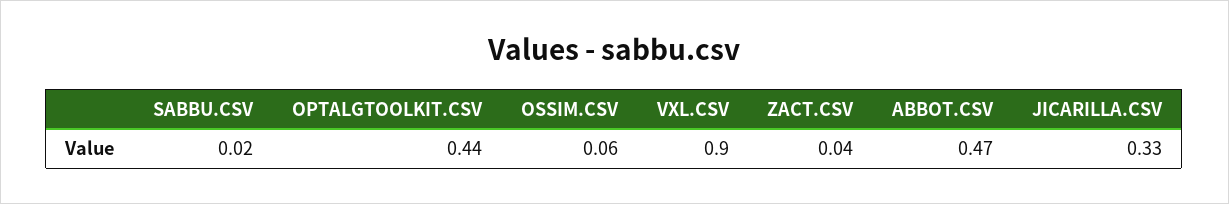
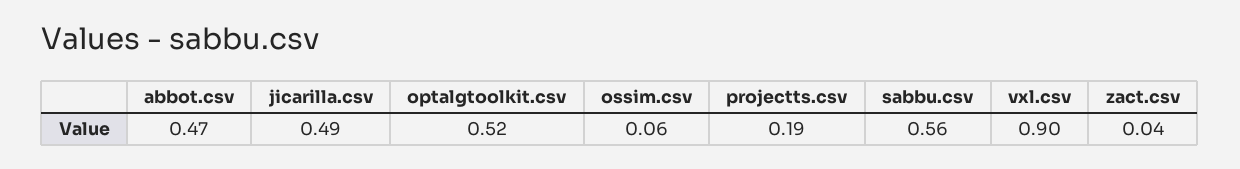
  {
-   "SABBU.CSV": 0.02,
+   "SABBU.CSV": 0.56,
-   "OPTALGTOOLKIT.CSV": 0.44,
+   "OPTALGTOOLKIT.CSV": 0.52,
    "OSSIM.CSV": 0.06,
    "VXL.CSV": 0.9,
    "ZACT.CSV": 0.04,
    "ABBOT.CSV": 0.47,
-   "JICARILLA.CSV": 0.33
+   "JICARILLA.CSV": 0.49,
+   "projectts.csv": 0.19
  }

